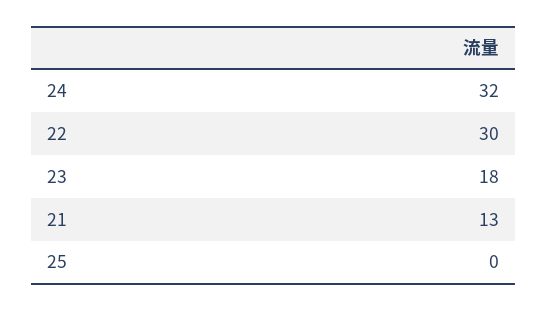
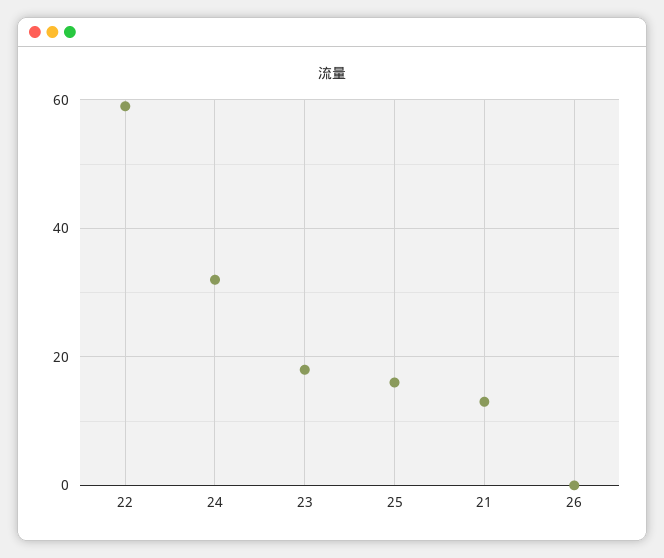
  {
    "24": 32,
-   "22": 30,
+   "22": 60,
    "23": 18,
    "21": 13,
-   "25": 0
+   "25": 15,
+   "26": 0
  }

